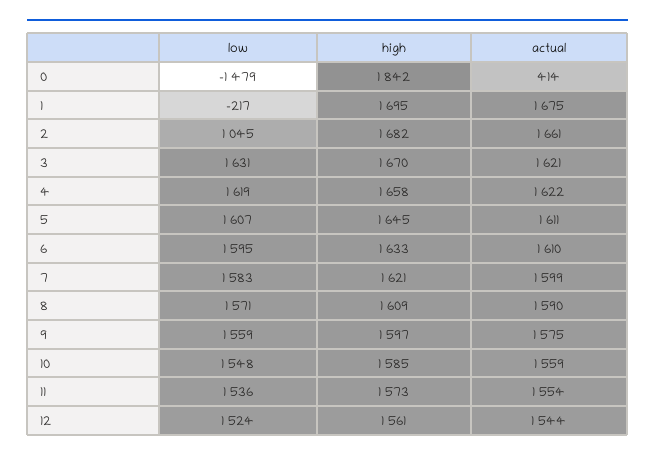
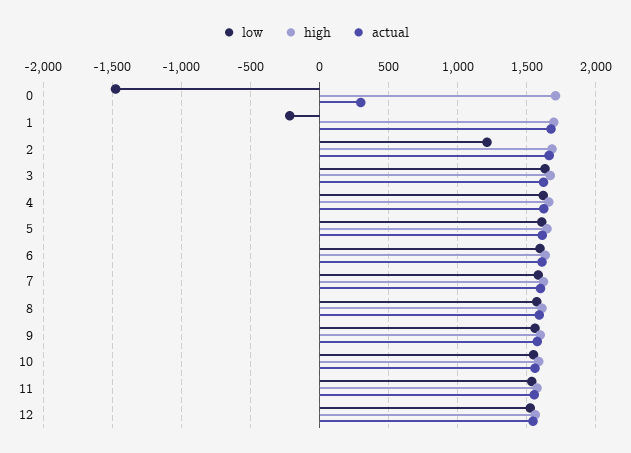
  {
    "low": {
      "0": -1479,
      "1": -217,
-     "2": 1045,
+     "2": 1200,
      "3": 1631,
      "4": 1619,
      "5": 1607,
      "6": 1595,
      "7": 1583,
      "8": 1571,
      "9": 1559,
      "10": 1548,
      "11": 1536,
      "12": 1524
    },
    "high": {
-     "0": 1842,
+     "0": 1700,
      "1": 1695,
      "2": 1682,
      "3": 1670,
      "4": 1658,
      "5": 1645,
      "6": 1633,
      "7": 1621,
      "8": 1609,
      "9": 1597,
      "10": 1585,
      "11": 1573,
      "12": 1561
    },
    "actual": {
-     "0": 414,
+     "0": 300,
      "1": 1675,
      "2": 1661,
      "3": 1621,
      "4": 1622,
      "5": 1611,
      "6": 1610,
      "7": 1599,
      "8": 1590,
      "9": 1575,
      "10": 1559,
      "11": 1554,
      "12": 1544
    }
  }

